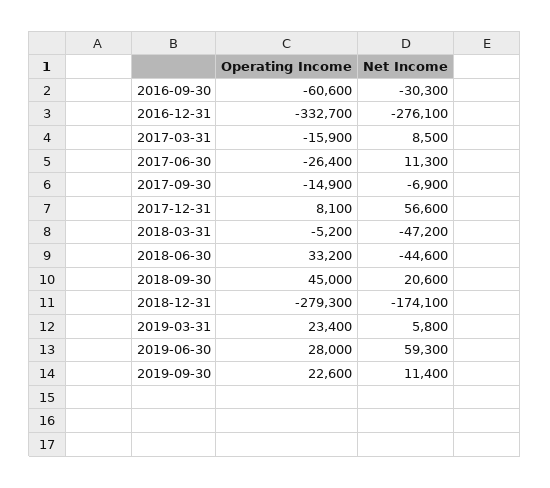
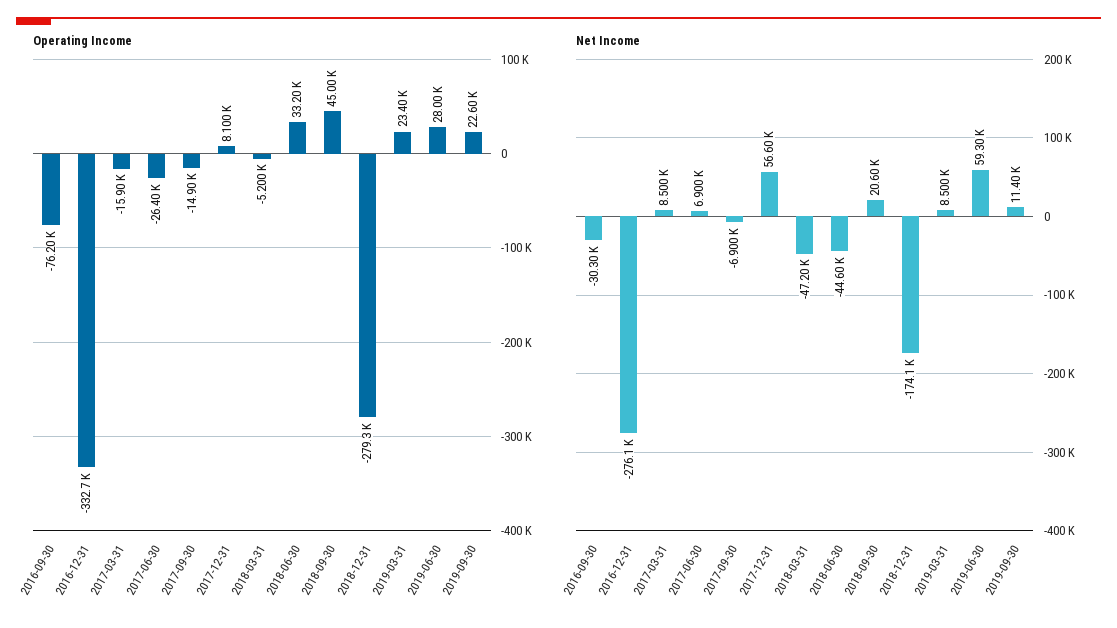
  {
    "Operating Income": {
-     "2016-09-30": -60600,
+     "2016-09-30": -76200,
      "2016-12-31": -332700,
      "2017-03-31": -15900,
      "2017-06-30": -26400,
      "2017-09-30": -14900,
      "2017-12-31": 8100,
      "2018-03-31": -5200,
      "2018-06-30": 33200,
      "2018-09-30": 45000,
      "2018-12-31": -279300,
      "2019-03-31": 23400,
      "2019-06-30": 28000,
      "2019-09-30": 22600
    },
    "Net Income": {
      "2016-09-30": -30300,
      "2016-12-31": -276100,
      "2017-03-31": 8500,
-     "2017-06-30": 11300,
+     "2017-06-30": 6900,
      "2017-09-30": -6900,
      "2017-12-31": 56600,
      "2018-03-31": -47200,
      "2018-06-30": -44600,
      "2018-09-30": 20600,
      "2018-12-31": -174100,
-     "2019-03-31": 5800,
+     "2019-03-31": 8500,
      "2019-06-30": 59300,
      "2019-09-30": 11400
    }
  }

